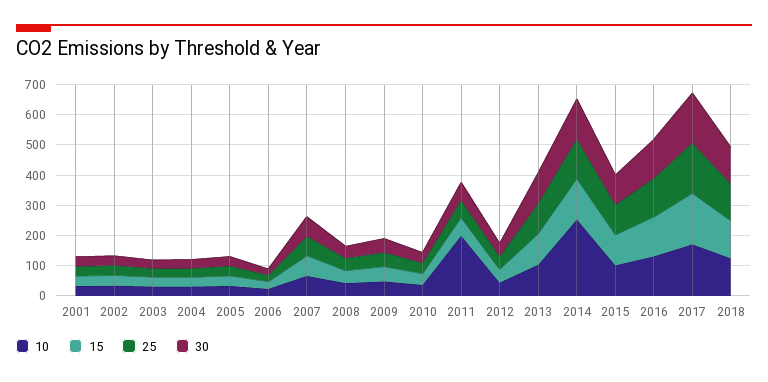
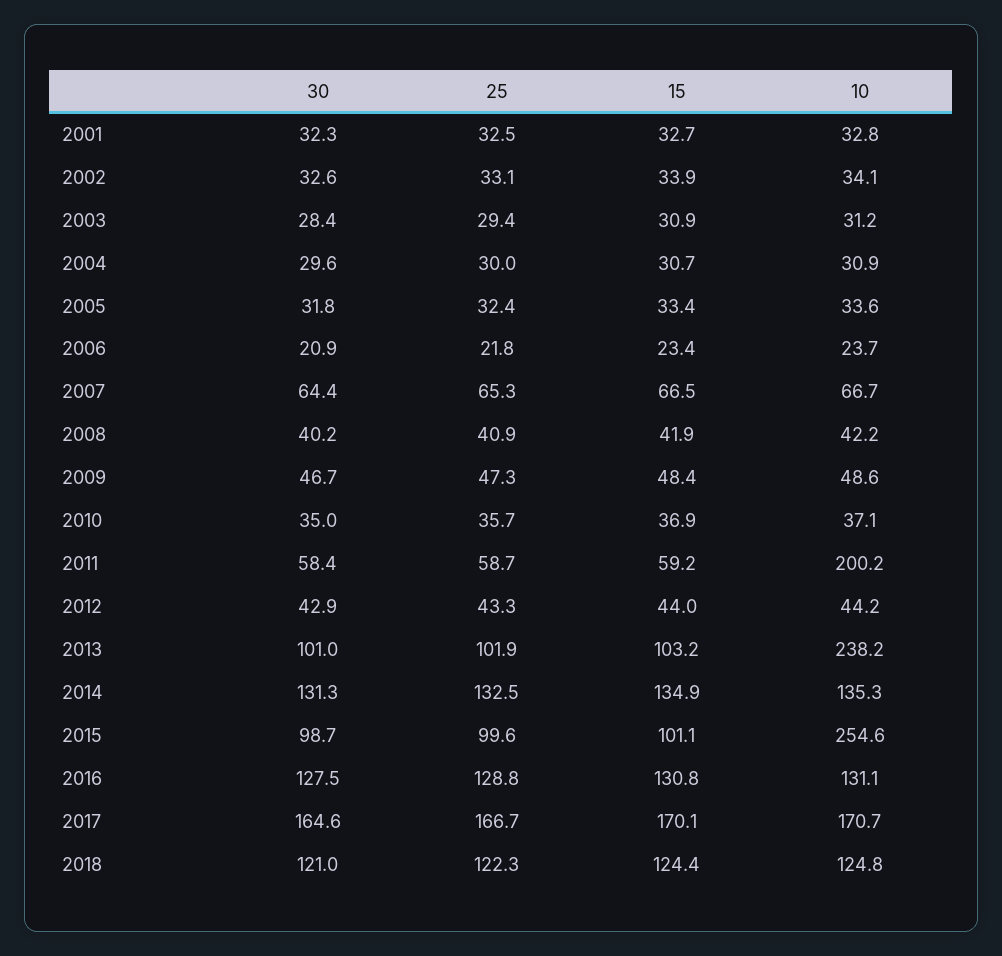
  {
    "10": {
      "2001": 32.8,
      "2002": 34.1,
      "2003": 31.2,
      "2004": 30.9,
      "2005": 33.6,
      "2006": 23.7,
      "2007": 66.7,
      "2008": 42.2,
      "2009": 48.6,
      "2010": 37.1,
      "2011": 200.2,
      "2012": 44.2,
-     "2013": 100,
+     "2013": 238.2,
-     "2014": 250,
+     "2014": 135.3,
-     "2015": 100,
+     "2015": 254.6,
      "2016": 131.1,
      "2017": 170.7,
      "2018": 124.8
    },
    "15": {
      "2001": 32.7,
      "2002": 33.9,
      "2003": 30.9,
      "2004": 30.7,
      "2005": 33.4,
      "2006": 23.4,
      "2007": 66.5,
      "2008": 41.9,
      "2009": 48.4,
      "2010": 36.9,
      "2011": 59.2,
      "2012": 44,
      "2013": 103.2,
      "2014": 134.9,
      "2015": 101.1,
      "2016": 130.8,
      "2017": 170.1,
      "2018": 124.4
    },
    "25": {
      "2001": 32.5,
      "2002": 33.1,
      "2003": 29.4,
      "2004": 30,
      "2005": 32.4,
      "2006": 21.8,
      "2007": 65.3,
      "2008": 40.9,
      "2009": 47.3,
      "2010": 35.7,
      "2011": 58.7,
      "2012": 43.3,
      "2013": 101.9,
      "2014": 132.5,
      "2015": 99.6,
      "2016": 128.8,
      "2017": 166.7,
      "2018": 122.3
    },
    "30": {
      "2001": 32.3,
      "2002": 32.6,
      "2003": 28.4,
      "2004": 29.6,
      "2005": 31.8,
      "2006": 20.9,
      "2007": 64.4,
      "2008": 40.2,
      "2009": 46.7,
      "2010": 35,
      "2011": 58.4,
      "2012": 42.9,
      "2013": 101,
      "2014": 131.3,
      "2015": 98.7,
      "2016": 127.5,
      "2017": 164.6,
      "2018": 121
    }
  }

